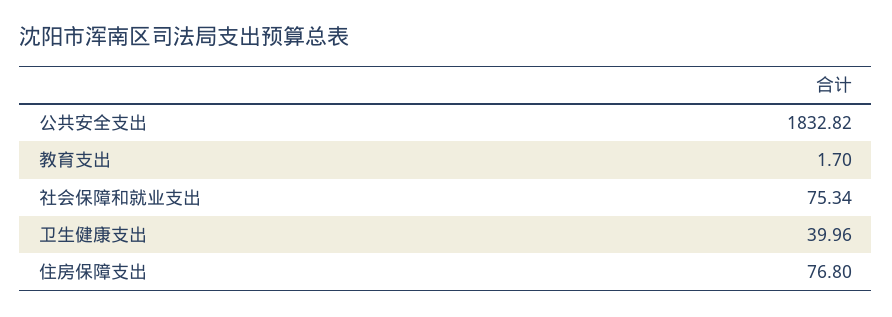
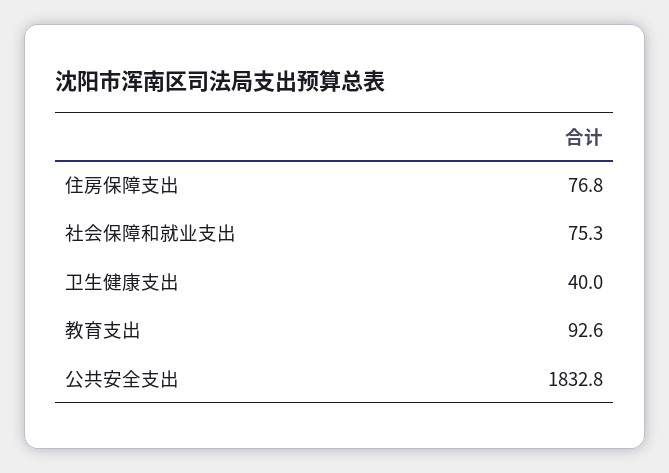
  {
    "公共安全支出": 1832.82,
-   "教育支出": 1.7,
+   "教育支出": 92.6,
    "社会保障和就业支出": 75.34,
    "卫生健康支出": 39.96,
    "住房保障支出": 76.8
  }

